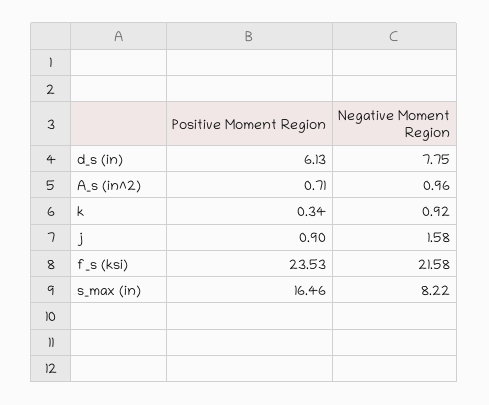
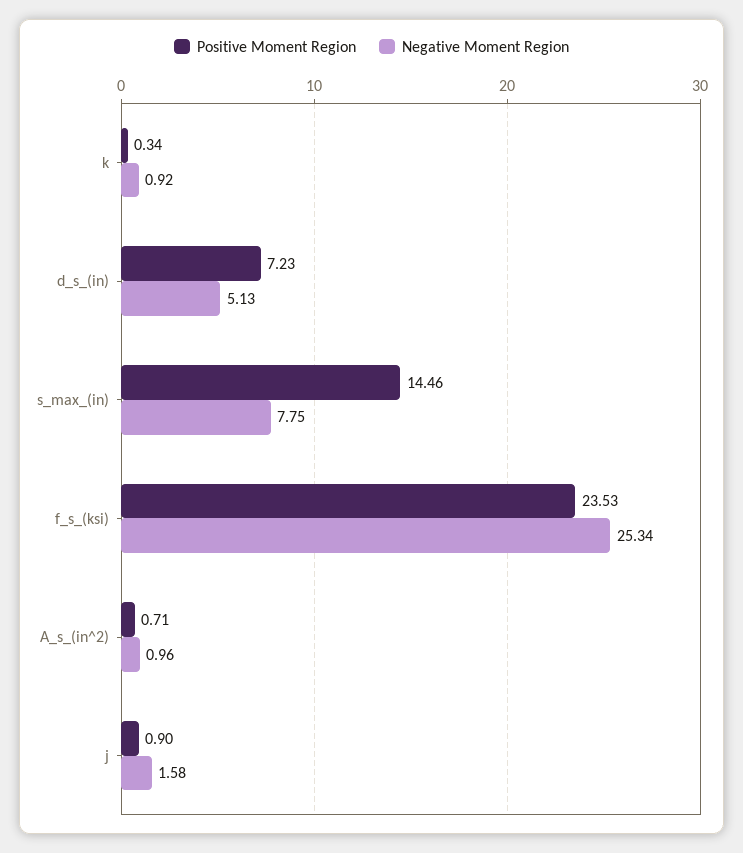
  {
    "Positive Moment Region": {
-     "d_s (in)": 6.13,
+     "d_s (in)": 7.23,
      "A_s (in^2)": 0.71,
      "k": 0.34,
      "j": 0.9,
      "f_s (ksi)": 23.53,
-     "s_max (in)": 16.46
+     "s_max (in)": 14.46
    },
    "Negative Moment Region": {
-     "d_s (in)": 7.75,
+     "d_s (in)": 5.13,
      "A_s (in^2)": 0.96,
      "k": 0.92,
      "j": 1.58,
-     "f_s (ksi)": 21.58,
+     "f_s (ksi)": 25.34,
-     "s_max (in)": 8.22
+     "s_max (in)": 7.75
    }
  }

